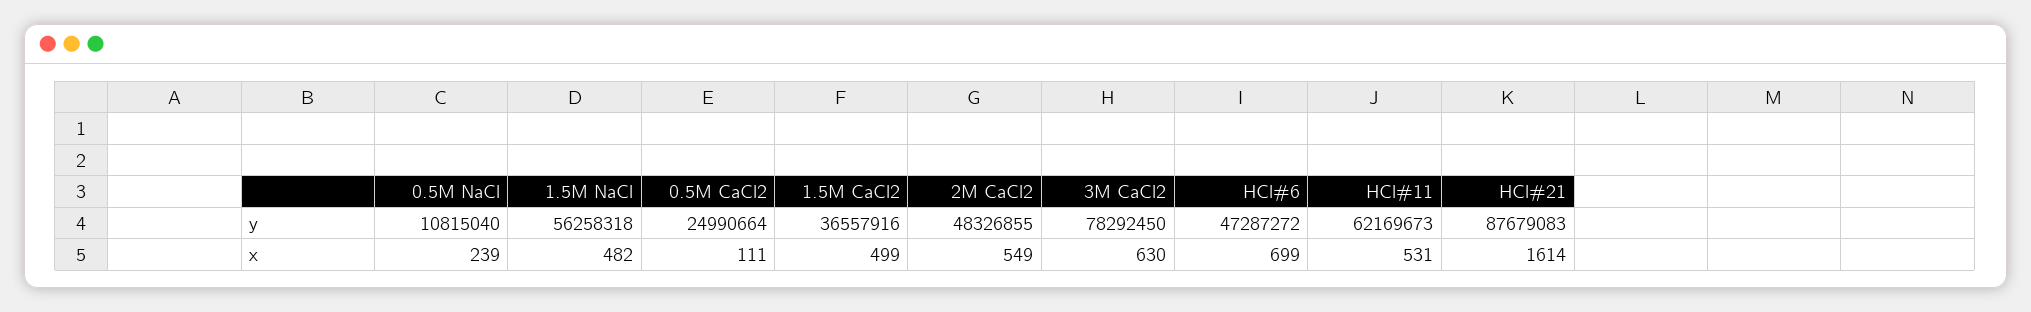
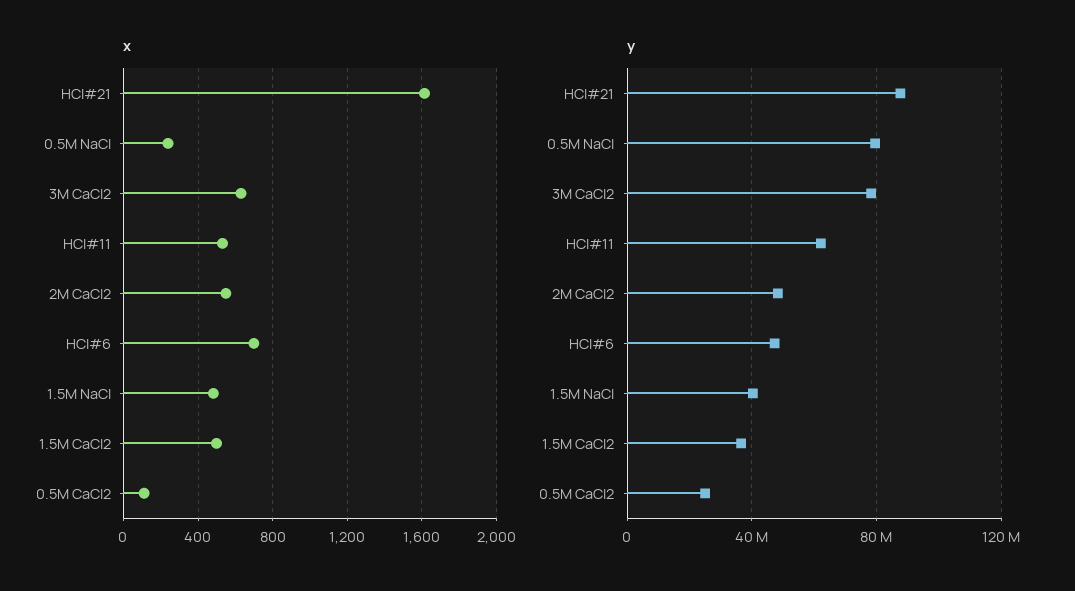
  {
    "y": {
-     "0.5M NaCl": 10815040,
+     "0.5M NaCl": 80000000,
-     "1.5M NaCl": 56258318,
+     "1.5M NaCl": 40000000,
      "0.5M CaCl2": 24990664,
      "1.5M CaCl2": 36557916,
      "2M CaCl2": 48326855,
      "3M CaCl2": 78292450,
      "HCl#6": 47287272,
      "HCl#11": 62169673,
      "HCl#21": 87679083
    },
    "x": {
      "0.5M NaCl": 239,
      "1.5M NaCl": 482,
      "0.5M CaCl2": 111,
      "1.5M CaCl2": 499,
      "2M CaCl2": 549,
      "3M CaCl2": 630,
      "HCl#6": 699,
      "HCl#11": 531,
      "HCl#21": 1614
    }
  }

